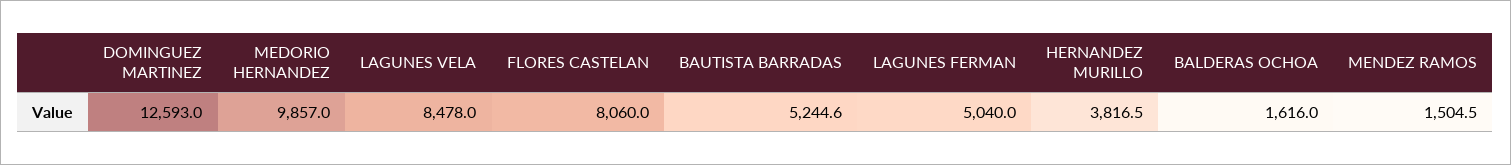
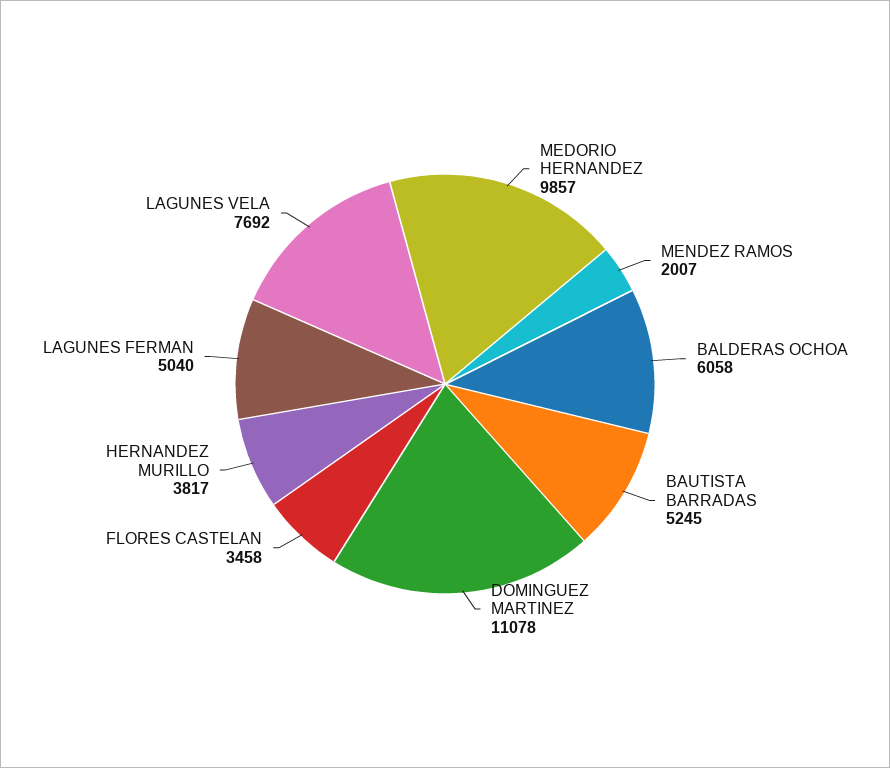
  {
-   "DOMINGUEZ MARTINEZ": 12593,
+   "DOMINGUEZ MARTINEZ": 11078,
    "MEDORIO HERNANDEZ": 9857,
-   "LAGUNES VELA": 8478,
+   "LAGUNES VELA": 7692,
-   "FLORES CASTELAN": 8060,
+   "FLORES CASTELAN": 3458,
    "BAUTISTA BARRADAS": 5244.6,
    "LAGUNES FERMAN": 5040,
    "HERNANDEZ MURILLO": 3816.5,
-   "BALDERAS OCHOA": 1616,
+   "BALDERAS OCHOA": 6058,
-   "MENDEZ RAMOS": 1504.5
+   "MENDEZ RAMOS": 2007
  }

